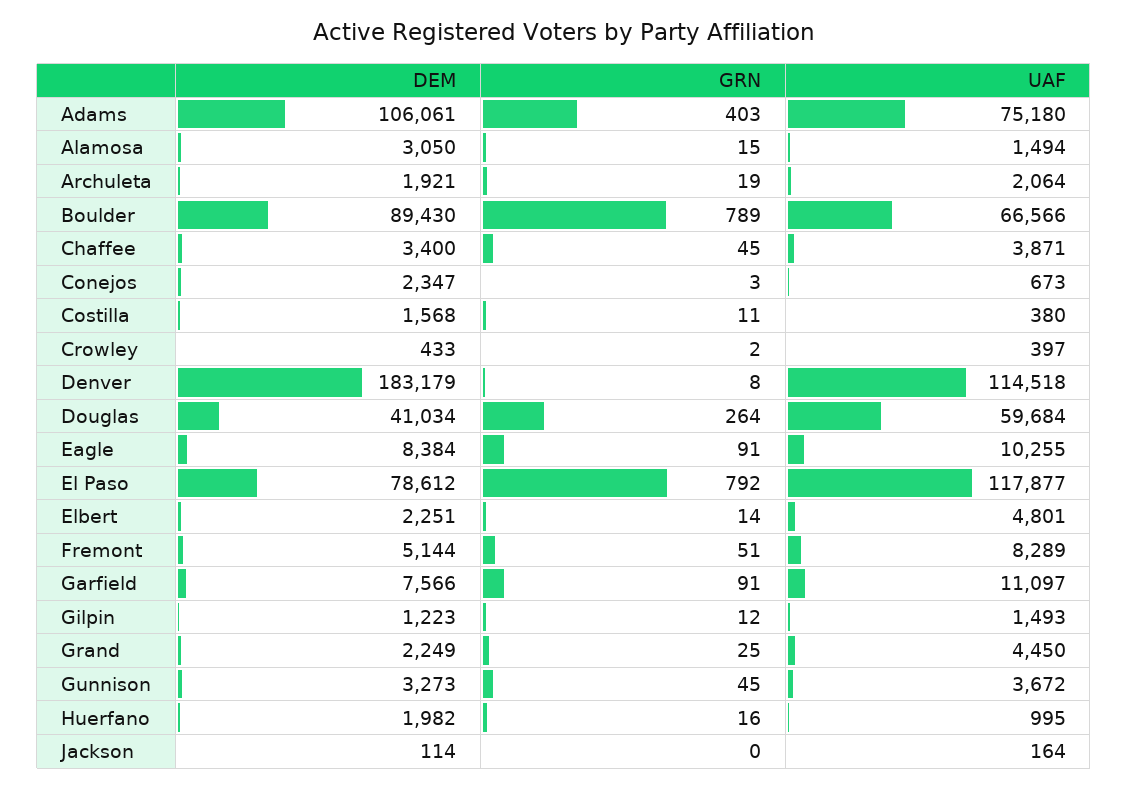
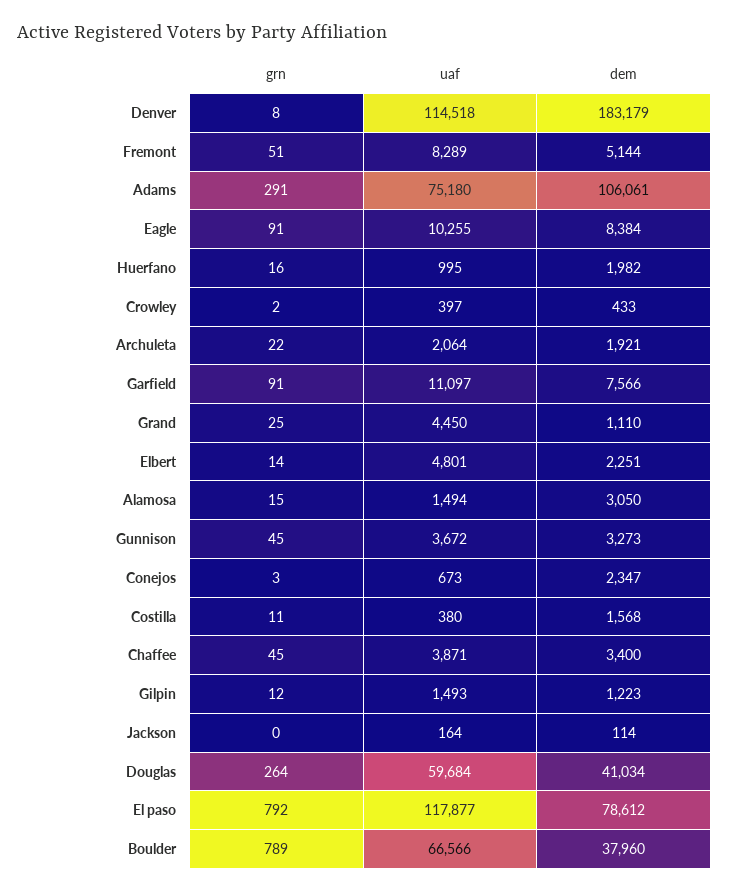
  {
    "DEM": {
      "Adams": 106061,
      "Alamosa": 3050,
      "Archuleta": 1921,
-     "Boulder": 89430,
+     "Boulder": 37960,
      "Chaffee": 3400,
      "Conejos": 2347,
      "Costilla": 1568,
      "Crowley": 433,
      "Denver": 183179,
      "Douglas": 41034,
      "Eagle": 8384,
      "El Paso": 78612,
      "Elbert": 2251,
      "Fremont": 5144,
      "Garfield": 7566,
      "Gilpin": 1223,
-     "Grand": 2249,
+     "Grand": 1110,
      "Gunnison": 3273,
      "Huerfano": 1982,
      "Jackson": 114
    },
    "GRN": {
-     "Adams": 403,
+     "Adams": 291,
      "Alamosa": 15,
-     "Archuleta": 19,
+     "Archuleta": 22,
      "Boulder": 789,
      "Chaffee": 45,
      "Conejos": 3,
      "Costilla": 11,
      "Crowley": 2,
      "Denver": 8,
      "Douglas": 264,
      "Eagle": 91,
      "El Paso": 792,
      "Elbert": 14,
      "Fremont": 51,
      "Garfield": 91,
      "Gilpin": 12,
      "Grand": 25,
      "Gunnison": 45,
      "Huerfano": 16,
      "Jackson": 0
    },
    "UAF": {
      "Adams": 75180,
      "Alamosa": 1494,
      "Archuleta": 2064,
      "Boulder": 66566,
      "Chaffee": 3871,
      "Conejos": 673,
      "Costilla": 380,
      "Crowley": 397,
      "Denver": 114518,
      "Douglas": 59684,
      "Eagle": 10255,
      "El Paso": 117877,
      "Elbert": 4801,
      "Fremont": 8289,
      "Garfield": 11097,
      "Gilpin": 1493,
      "Grand": 4450,
      "Gunnison": 3672,
      "Huerfano": 995,
      "Jackson": 164
    }
  }

